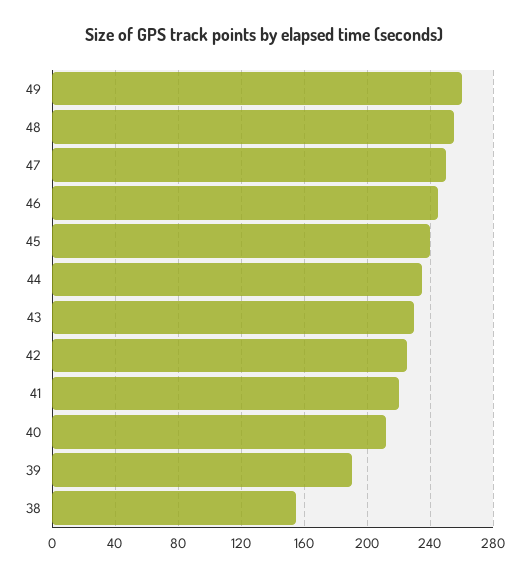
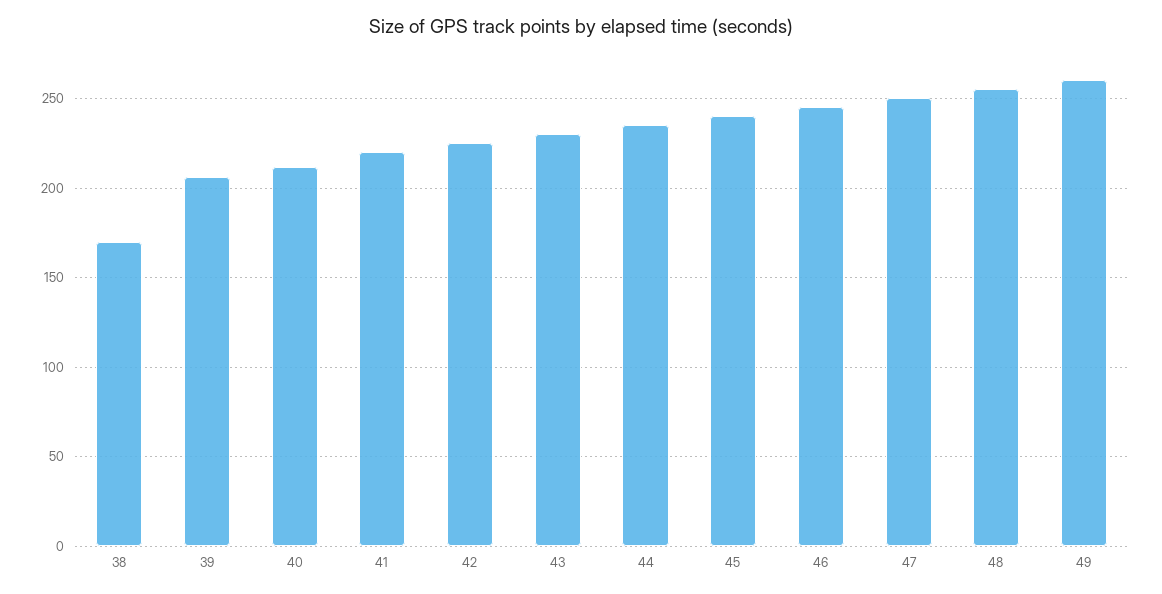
  {
    "49": 260,
    "48": 255,
    "47": 250,
    "46": 245,
    "45": 240,
    "44": 235,
    "43": 230,
    "42": 225,
    "41": 220,
    "40": 210,
-   "39": 190,
+   "39": 205,
-   "38": 155
+   "38": 170
  }

